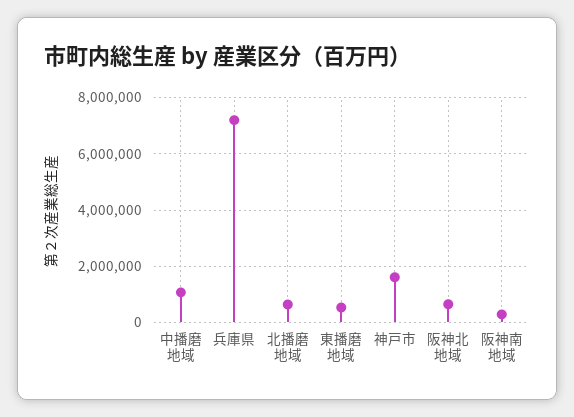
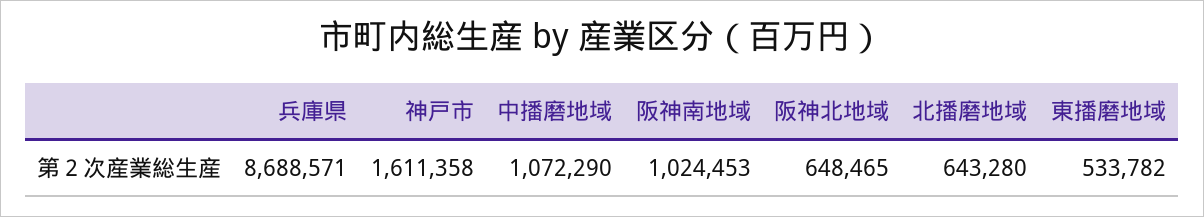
  {
    "中播磨地域": 1072290,
-   "兵庫県": 7250000,
+   "兵庫県": 8688571,
    "北播磨地域": 643280,
    "東播磨地域": 533782,
    "神戸市": 1611358,
    "阪神北地域": 648465,
-   "阪神南地域": 250000
+   "阪神南地域": 1024453
  }

